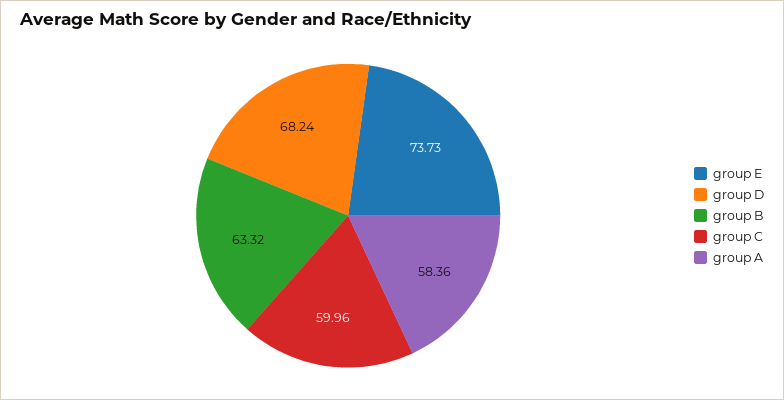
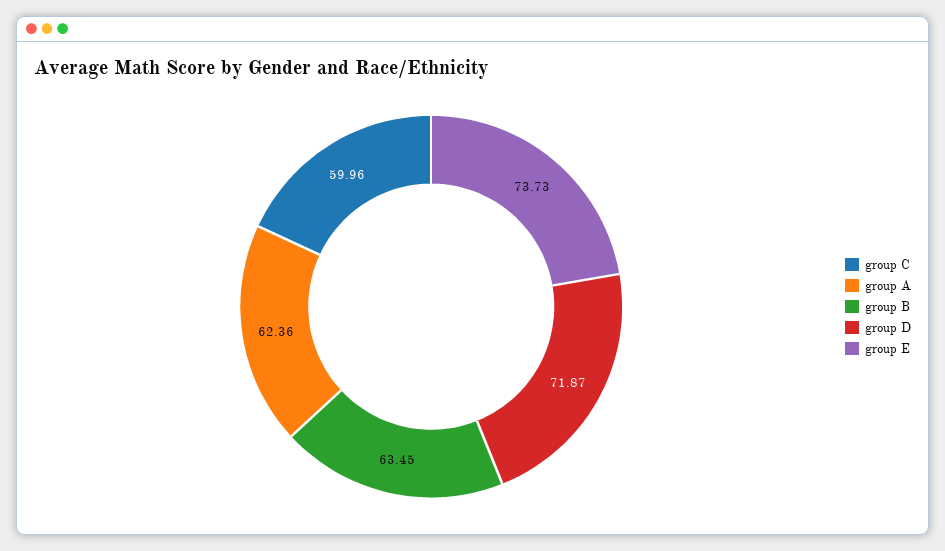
  {
    "group E": 73.73,
-   "group D": 68.24,
+   "group D": 71.87,
-   "group B": 63.32,
+   "group B": 63.45,
    "group C": 59.96,
-   "group A": 58.36
+   "group A": 62.36
  }

